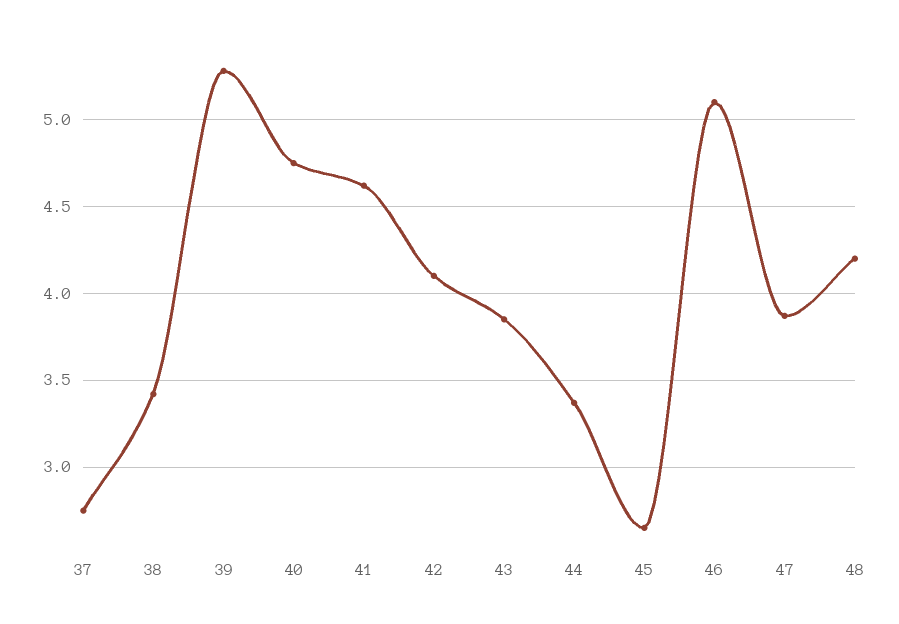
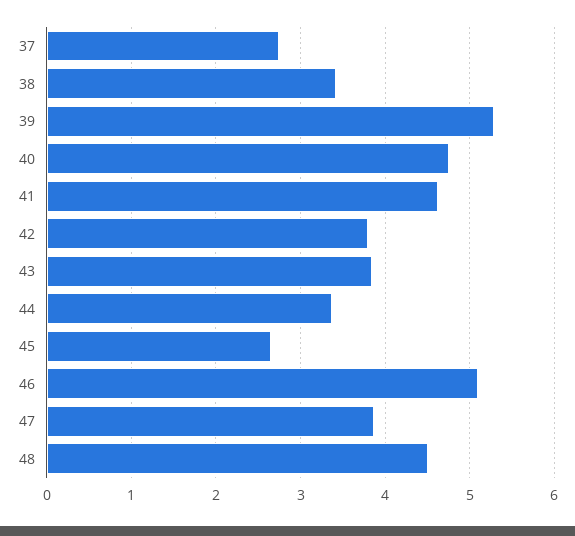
  {
    "37": 2.75,
    "38": 3.4,
    "39": 5.3,
    "40": 4.75,
    "41": 4.6,
-   "42": 4.1,
+   "42": 3.8,
    "43": 3.85,
    "44": 3.35,
    "45": 2.65,
    "46": 5.1,
    "47": 3.85,
-   "48": 4.2
+   "48": 4.5
  }

